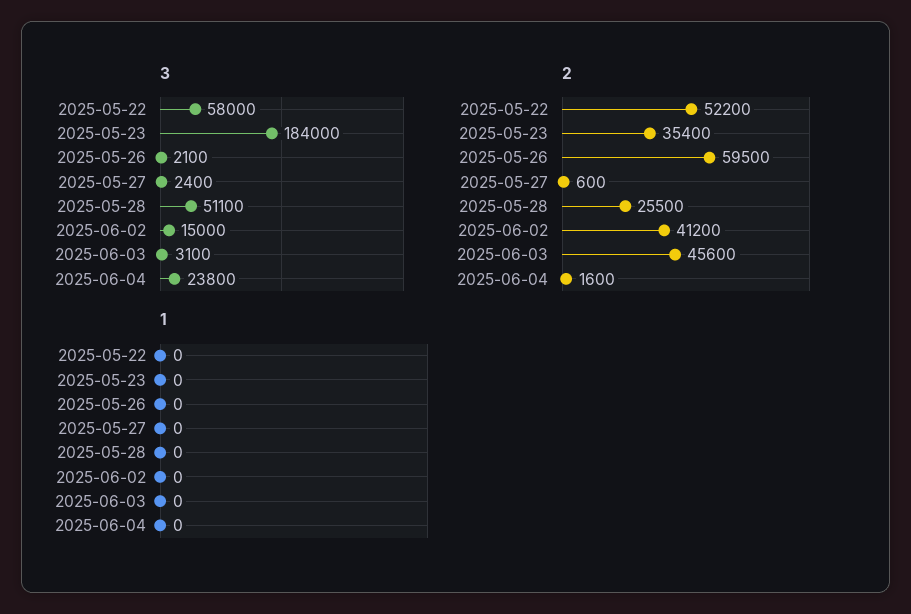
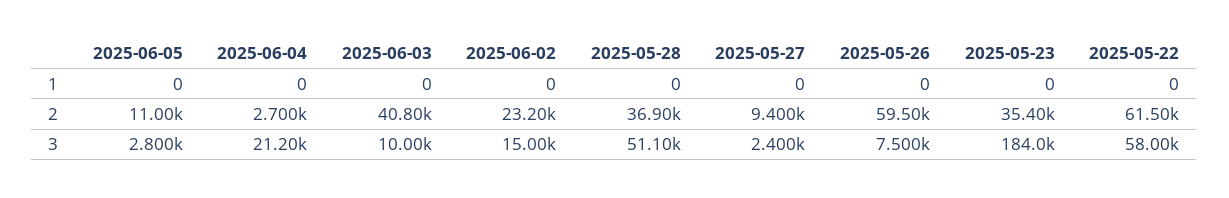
  {
    "3": {
      "2025-05-22": 58000,
      "2025-05-23": 184000,
-     "2025-05-26": 2100,
+     "2025-05-26": 7500,
      "2025-05-27": 2400,
      "2025-05-28": 51100,
      "2025-06-02": 15000,
-     "2025-06-03": 3100,
+     "2025-06-03": 10000,
-     "2025-06-04": 23800
+     "2025-06-04": 21200,
+     "2025-06-05": 2800
    },
    "2": {
-     "2025-05-22": 52200,
+     "2025-05-22": 61500,
      "2025-05-23": 35400,
      "2025-05-26": 59500,
-     "2025-05-27": 600,
+     "2025-05-27": 9400,
-     "2025-05-28": 25500,
+     "2025-05-28": 36900,
-     "2025-06-02": 41200,
+     "2025-06-02": 23200,
-     "2025-06-03": 45600,
+     "2025-06-03": 40800,
-     "2025-06-04": 1600
+     "2025-06-04": 2700,
+     "2025-06-05": 11000
    },
    "1": {
      "2025-05-22": 0,
      "2025-05-23": 0,
      "2025-05-26": 0,
      "2025-05-27": 0,
      "2025-05-28": 0,
      "2025-06-02": 0,
      "2025-06-03": 0,
-     "2025-06-04": 0
+     "2025-06-04": 0,
+     "2025-06-05": 0
    }
  }

